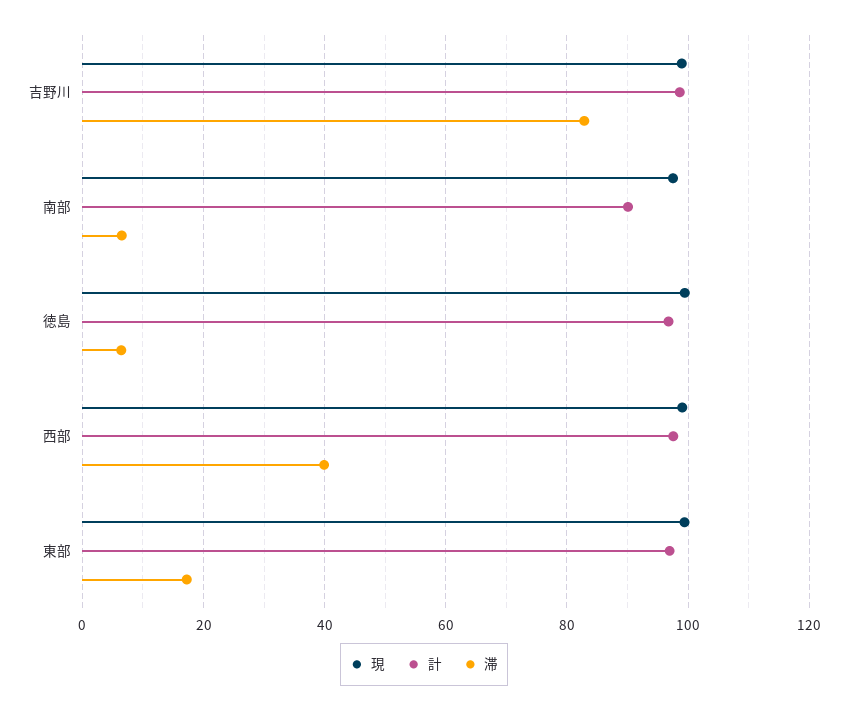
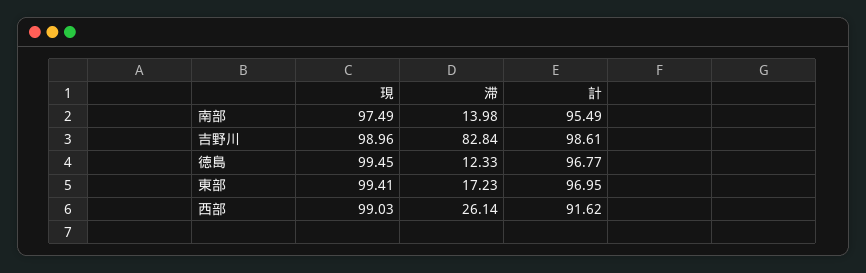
  {
    "現": {
      "吉野川": 98.96,
      "南部": 97.49,
      "徳島": 99.45,
      "西部": 99.03,
      "東部": 99.41
    },
    "計": {
      "吉野川": 98.61,
-     "南部": 90,
+     "南部": 95.49,
      "徳島": 96.77,
-     "西部": 98,
+     "西部": 91.62,
      "東部": 96.95
    },
    "滞": {
      "吉野川": 82.84,
-     "南部": 6,
+     "南部": 13.98,
-     "徳島": 6,
+     "徳島": 12.33,
-     "西部": 40,
+     "西部": 26.14,
      "東部": 17.23
    }
  }

